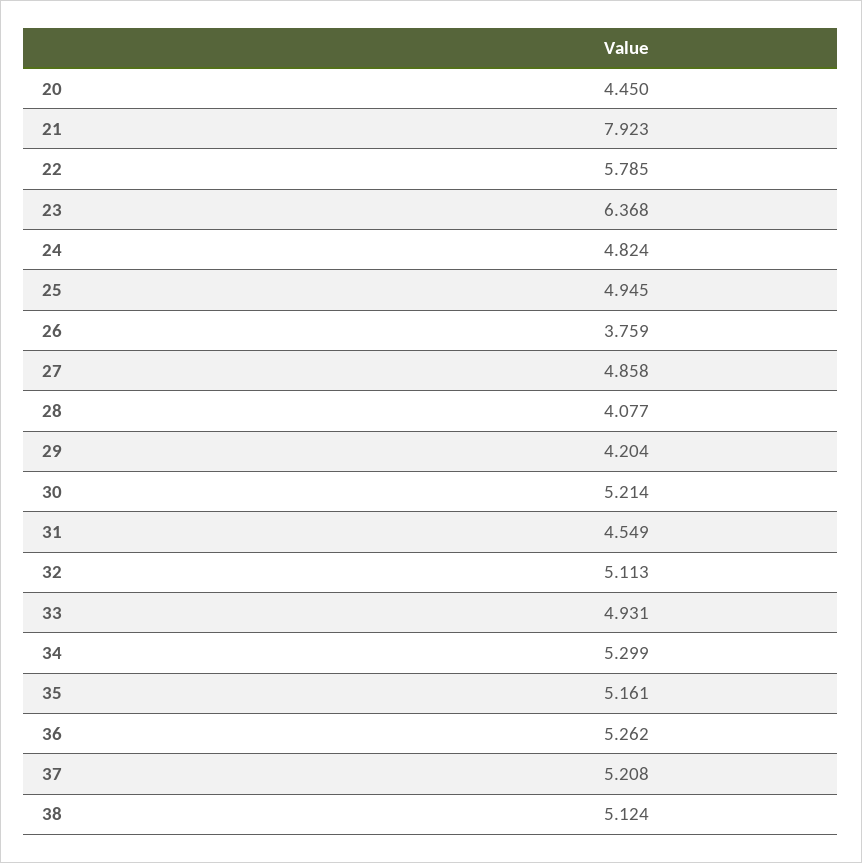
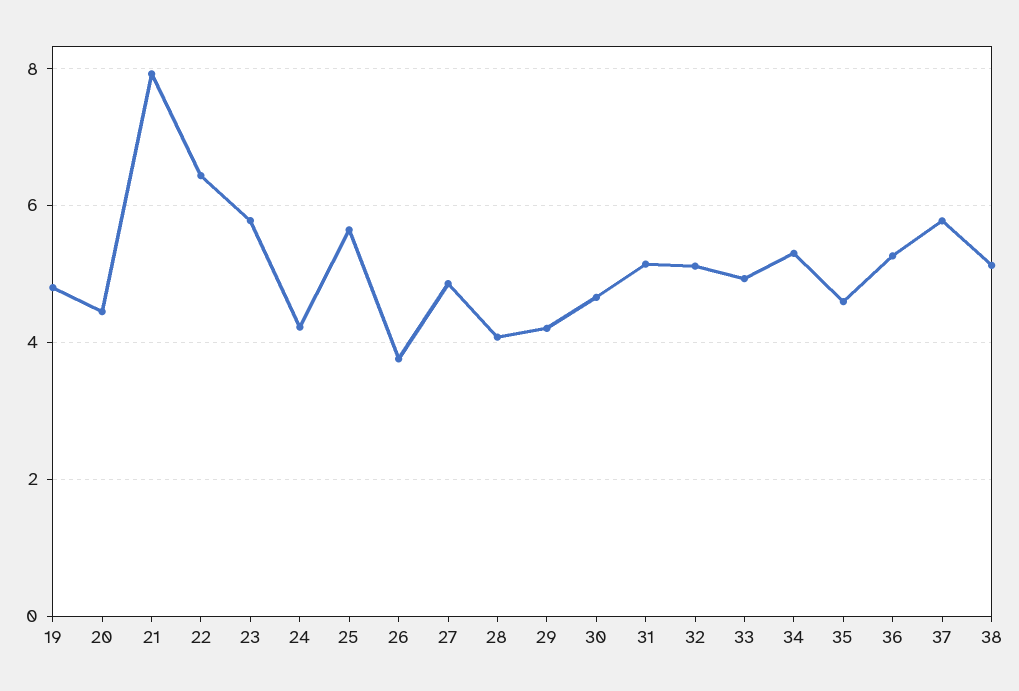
  {
    "20": 4.45,
    "21": 7.923,
-   "22": 5.785,
+   "22": 6.4,
-   "23": 6.368,
+   "23": 5.8,
-   "24": 4.824,
+   "24": 4.2,
-   "25": 4.945,
+   "25": 5.6,
    "26": 3.759,
    "27": 4.858,
    "28": 4.077,
    "29": 4.204,
-   "30": 5.214,
+   "30": 4.6,
-   "31": 4.549,
+   "31": 5.2,
    "32": 5.113,
    "33": 4.931,
    "34": 5.299,
-   "35": 5.161,
+   "35": 4.6,
    "36": 5.262,
-   "37": 5.208,
+   "37": 5.8,
-   "38": 5.124
+   "38": 5.124,
+   "19": 4.8
  }

